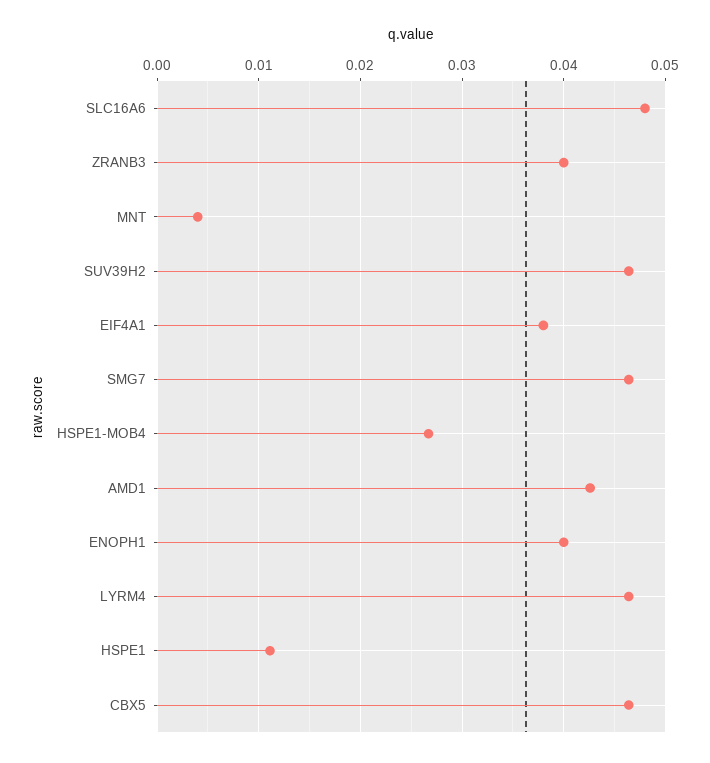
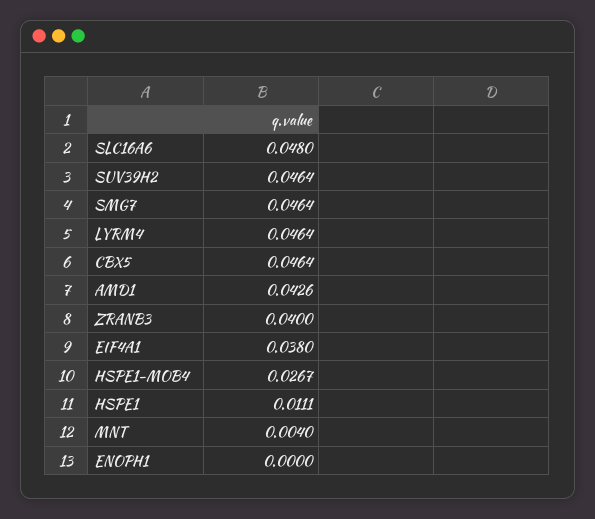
  {
    "SLC16A6": 0.048,
    "ZRANB3": 0.04,
    "MNT": 0.004,
    "SUV39H2": 0.0464,
    "EIF4A1": 0.038,
    "SMG7": 0.0464,
    "HSPE1-MOB4": 0.0267,
    "AMD1": 0.0426,
-   "ENOPH1": 0.04,
+   "ENOPH1": 0,
    "LYRM4": 0.0464,
    "HSPE1": 0.0111,
    "CBX5": 0.0464
  }

